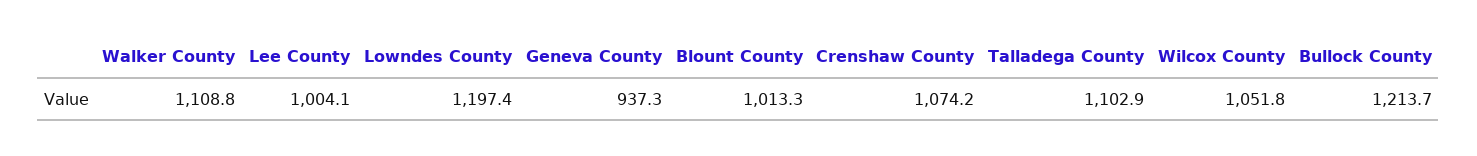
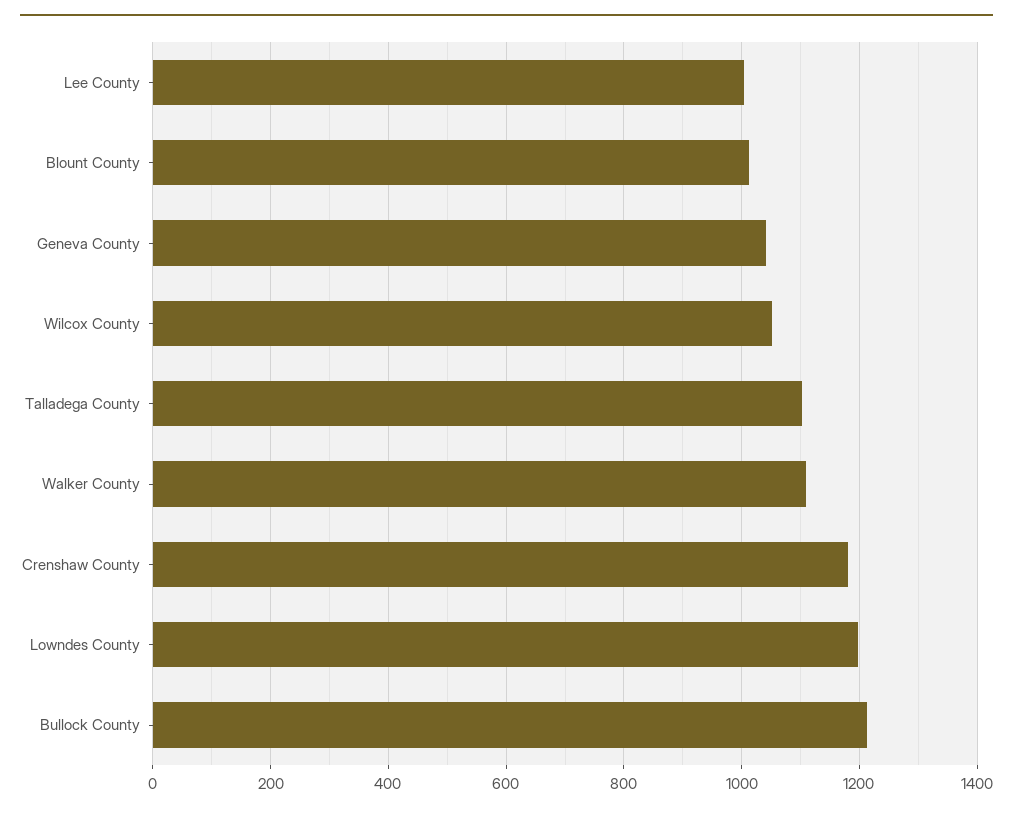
  {
    "Walker County": 1108.8,
    "Lee County": 1004.1,
    "Lowndes County": 1197.4,
-   "Geneva County": 937.3,
+   "Geneva County": 1040,
    "Blount County": 1013.3,
-   "Crenshaw County": 1074.2,
+   "Crenshaw County": 1180,
    "Talladega County": 1102.9,
    "Wilcox County": 1051.8,
    "Bullock County": 1213.7
  }

